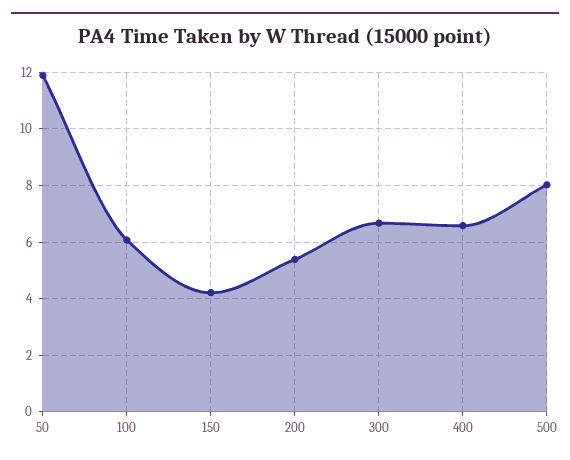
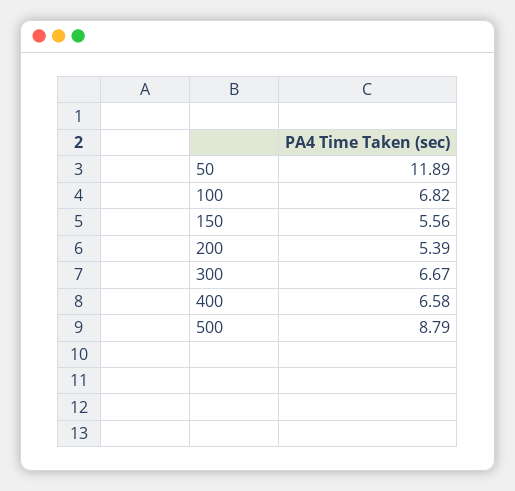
  {
    "50": 11.89,
-   "100": 6,
+   "100": 6.82,
-   "150": 4.25,
+   "150": 5.56,
    "200": 5.39,
    "300": 6.67,
    "400": 6.58,
-   "500": 8
+   "500": 8.79
  }

